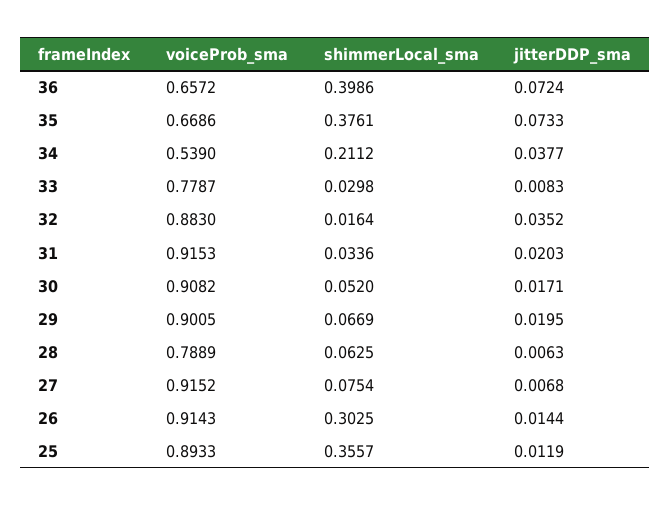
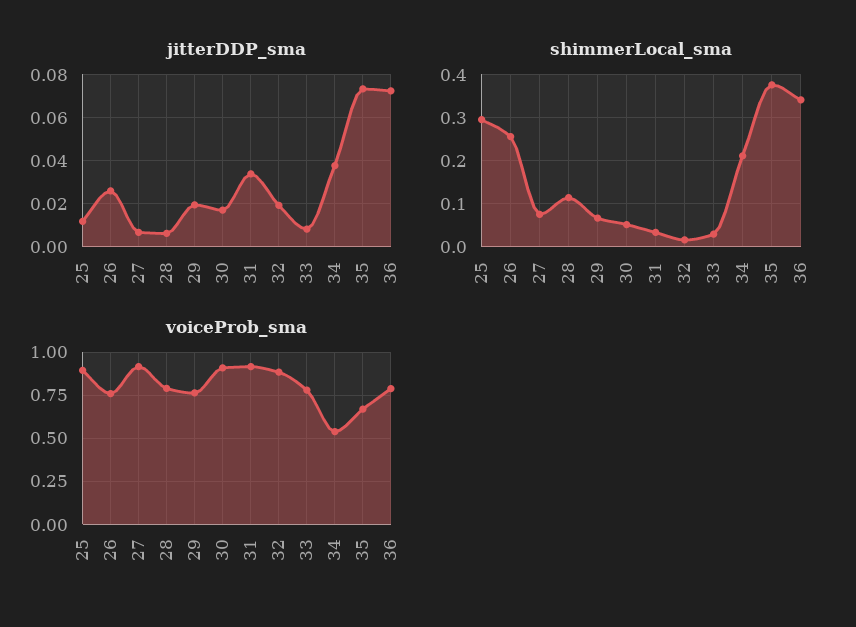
  {
    "voiceProb_sma": {
-     "36": 0.6572,
+     "36": 0.8,
      "35": 0.6686,
      "34": 0.539,
      "33": 0.7787,
      "32": 0.883,
      "31": 0.9153,
      "30": 0.9082,
-     "29": 0.9005,
+     "29": 0.75,
      "28": 0.7889,
      "27": 0.9152,
-     "26": 0.9143,
+     "26": 0.75,
      "25": 0.8933
    },
    "shimmerLocal_sma": {
-     "36": 0.3986,
+     "36": 0.34,
      "35": 0.3761,
      "34": 0.2112,
      "33": 0.0298,
      "32": 0.0164,
      "31": 0.0336,
      "30": 0.052,
      "29": 0.0669,
-     "28": 0.0625,
+     "28": 0.12,
      "27": 0.0754,
-     "26": 0.3025,
+     "26": 0.26,
-     "25": 0.3557
+     "25": 0.3
    },
    "jitterDDP_sma": {
      "36": 0.0724,
      "35": 0.0733,
      "34": 0.0377,
      "33": 0.0083,
-     "32": 0.0352,
+     "32": 0.02,
-     "31": 0.0203,
+     "31": 0.035,
      "30": 0.0171,
      "29": 0.0195,
      "28": 0.0063,
      "27": 0.0068,
-     "26": 0.0144,
+     "26": 0.025,
      "25": 0.0119
    }
  }

